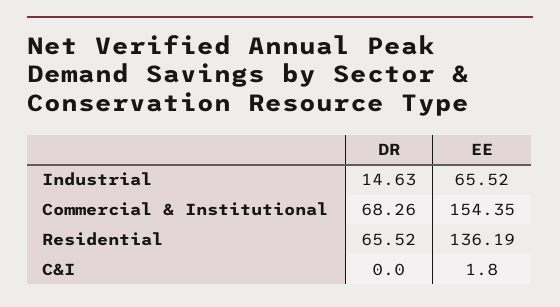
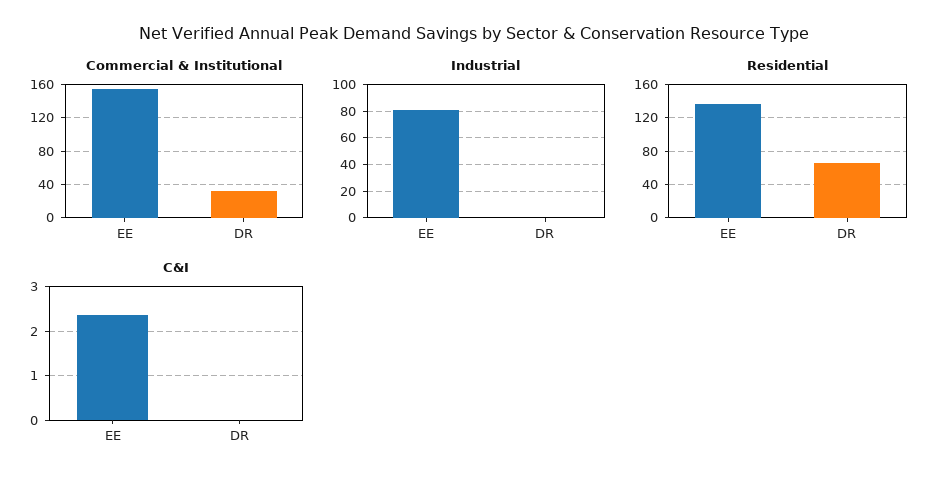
  {
    "Industrial": {
-     "DR": 14.63,
+     "DR": 0,
-     "EE": 65.52
+     "EE": 80
    },
    "Commercial & Institutional": {
-     "DR": 68.26,
+     "DR": 30,
      "EE": 154.35
    },
    "Residential": {
      "DR": 65.52,
      "EE": 136.19
    },
    "C&I": {
      "DR": 0,
-     "EE": 1.8
+     "EE": 2.4
    }
  }

